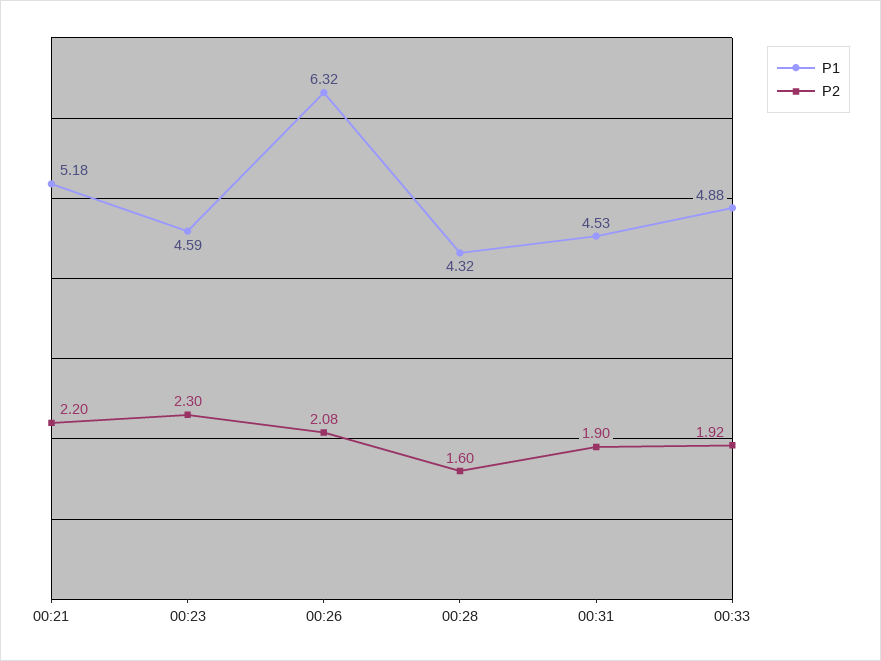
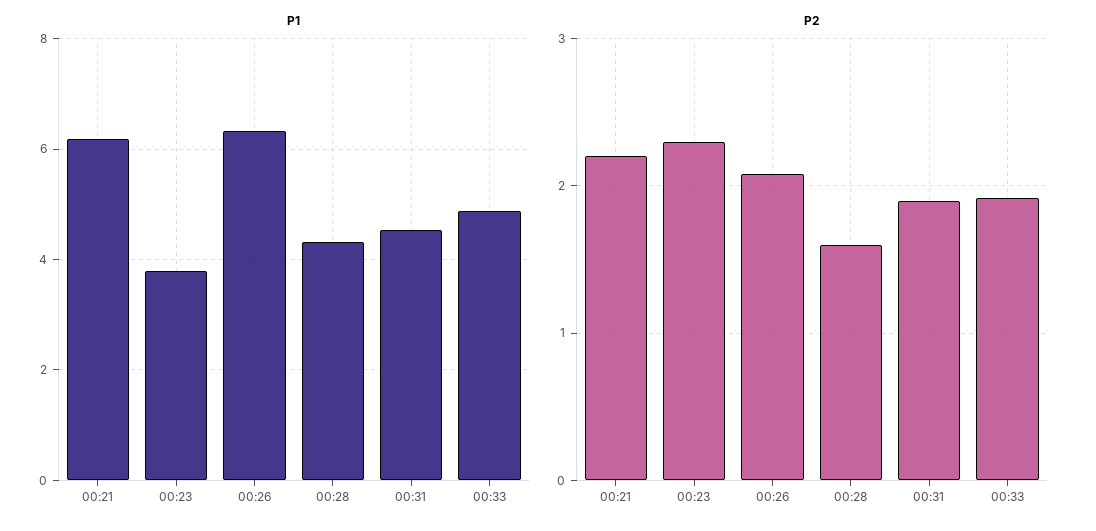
  {
    "P1": {
-     "00:21": 5.18,
+     "00:21": 6.2,
-     "00:23": 4.59,
+     "00:23": 3.8,
      "00:26": 6.32,
      "00:28": 4.32,
      "00:31": 4.53,
      "00:33": 4.88
    },
    "P2": {
      "00:21": 2.2,
      "00:23": 2.3,
      "00:26": 2.08,
      "00:28": 1.6,
      "00:31": 1.9,
      "00:33": 1.92
    }
  }

